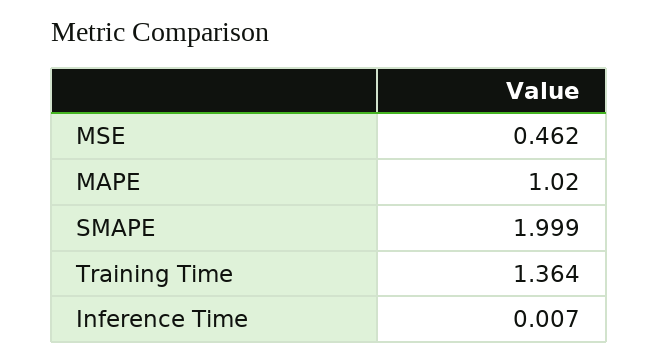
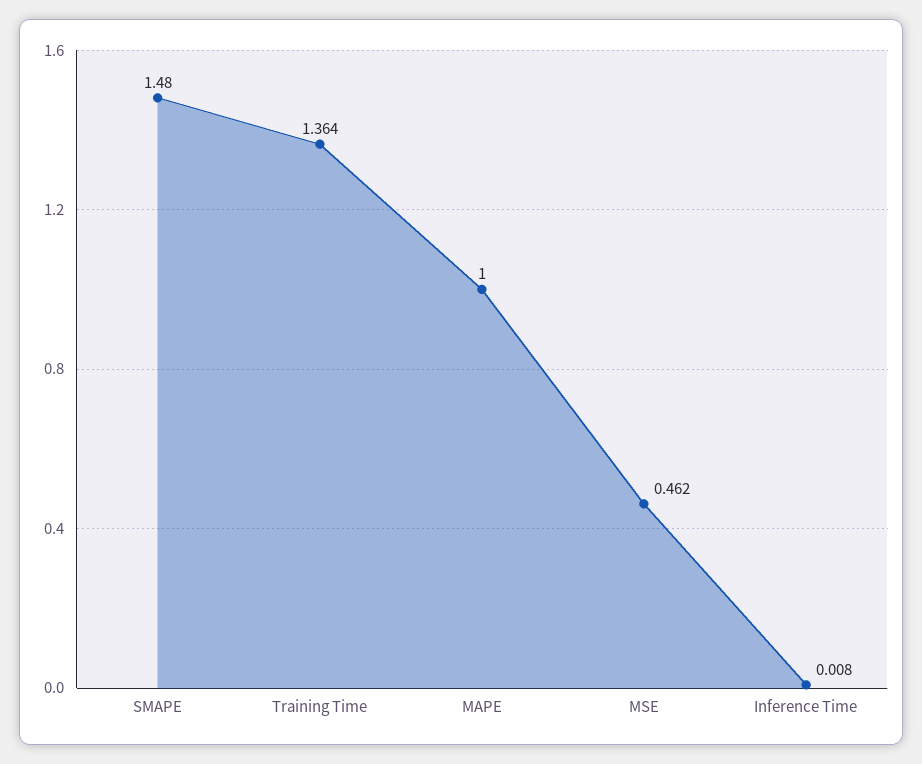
  {
    "MSE": 0.462,
-   "MAPE": 1.02,
+   "MAPE": 1,
-   "SMAPE": 1.999,
+   "SMAPE": 1.48,
    "Training Time": 1.364,
-   "Inference Time": 0.007
+   "Inference Time": 0.008
  }

